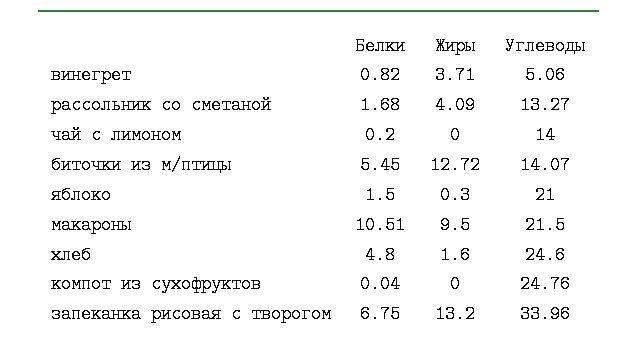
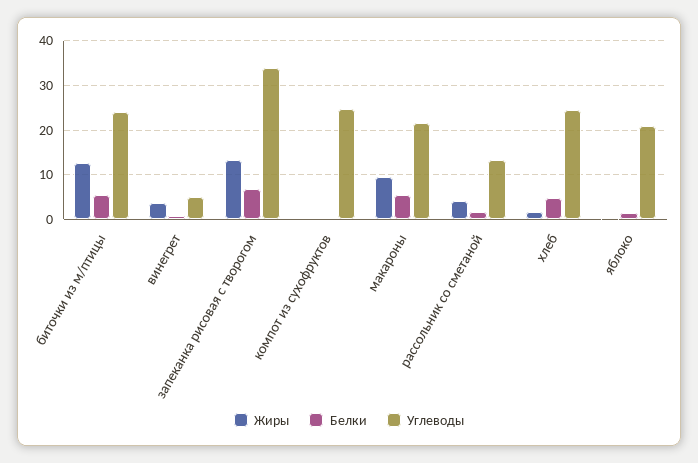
  {
    "Белки": {
      "винегрет": 0.82,
      "рассольник со сметаной": 1.68,
-     "чай с лимоном": 0.2,
      "биточки из м/птицы": 5.45,
      "яблоко": 1.5,
-     "макароны": 10.51,
+     "макароны": 6,
      "хлеб": 4.8,
      "компот из сухофруктов": 0.04,
      "запеканка рисовая с творогом": 6.75
    },
    "Жиры": {
      "винегрет": 3.71,
      "рассольник со сметаной": 4.09,
-     "чай с лимоном": 0,
      "биточки из м/птицы": 12.72,
      "яблоко": 0.3,
      "макароны": 9.5,
      "хлеб": 1.6,
      "компот из сухофруктов": 0,
      "запеканка рисовая с творогом": 13.2
    },
    "Углеводы": {
      "винегрет": 5.06,
      "рассольник со сметаной": 13.27,
-     "чай с лимоном": 14,
-     "биточки из м/птицы": 14.07,
+     "биточки из м/птицы": 24,
      "яблоко": 21,
      "макароны": 21.5,
      "хлеб": 24.6,
      "компот из сухофруктов": 24.76,
      "запеканка рисовая с творогом": 33.96
    }
  }

